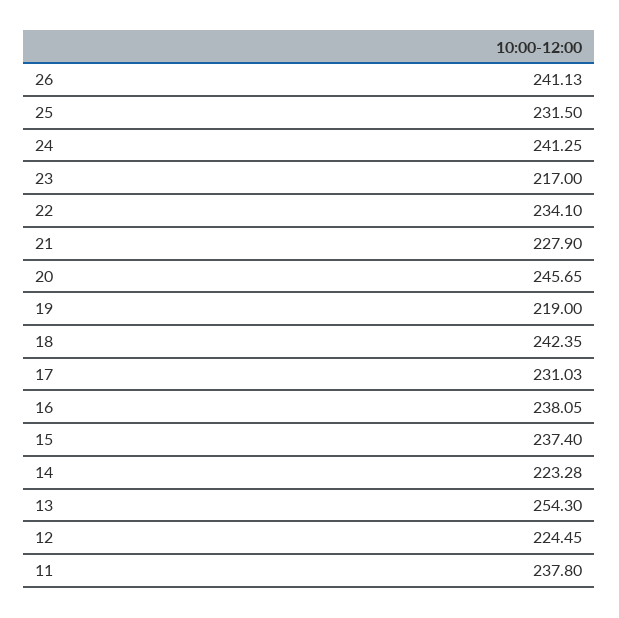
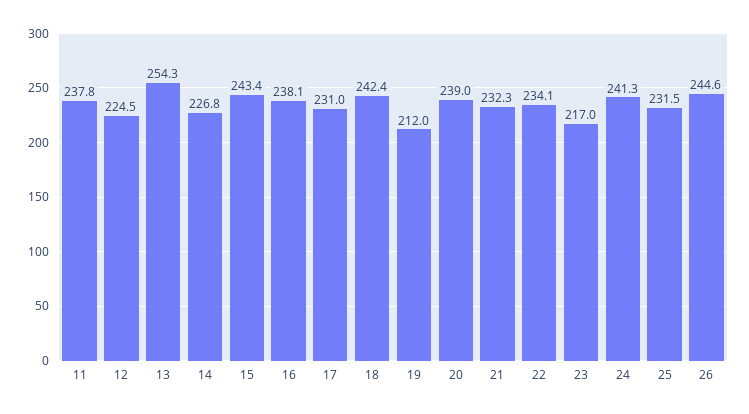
  {
-   "26": 241.13,
+   "26": 244.6,
    "25": 231.5,
    "24": 241.25,
    "23": 217,
    "22": 234.1,
-   "21": 227.9,
+   "21": 232.3,
-   "20": 245.65,
+   "20": 239,
-   "19": 219,
+   "19": 212,
    "18": 242.35,
    "17": 231.03,
    "16": 238.05,
-   "15": 237.4,
+   "15": 243.4,
-   "14": 223.28,
+   "14": 226.8,
    "13": 254.3,
    "12": 224.45,
    "11": 237.8
  }

